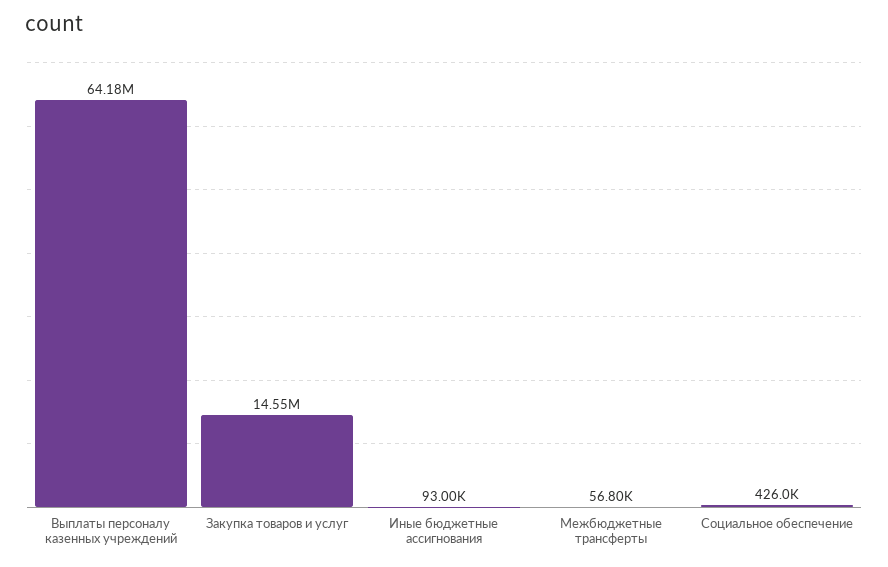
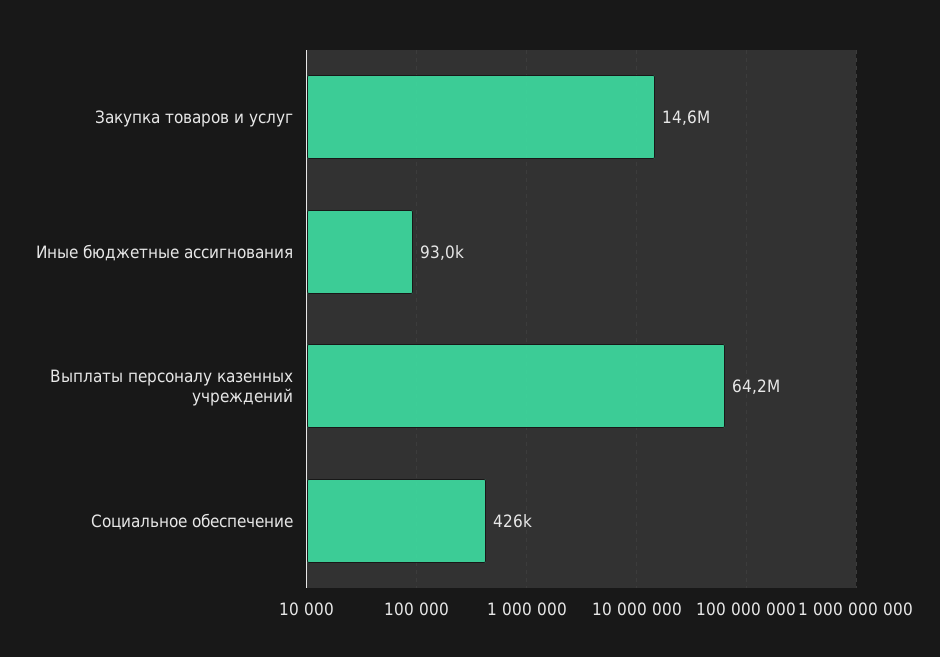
  {
    "Выплаты персоналу казенных учреждений": 64180000,
    "Закупка товаров и услуг": 14550000,
    "Иные бюджетные ассигнования": 93000,
-   "Межбюджетные трансферты": 56800,
    "Социальное обеспечение": 426000
  }

